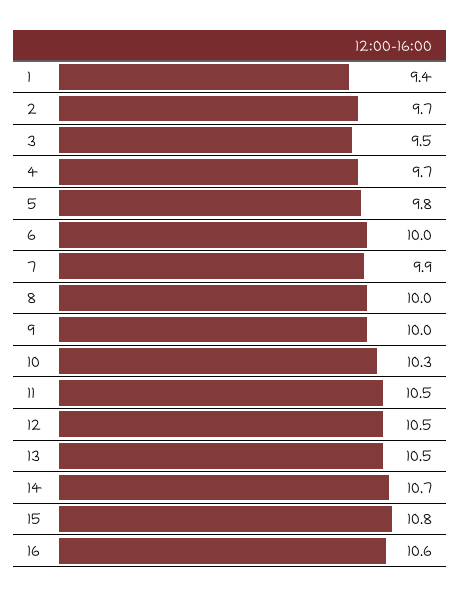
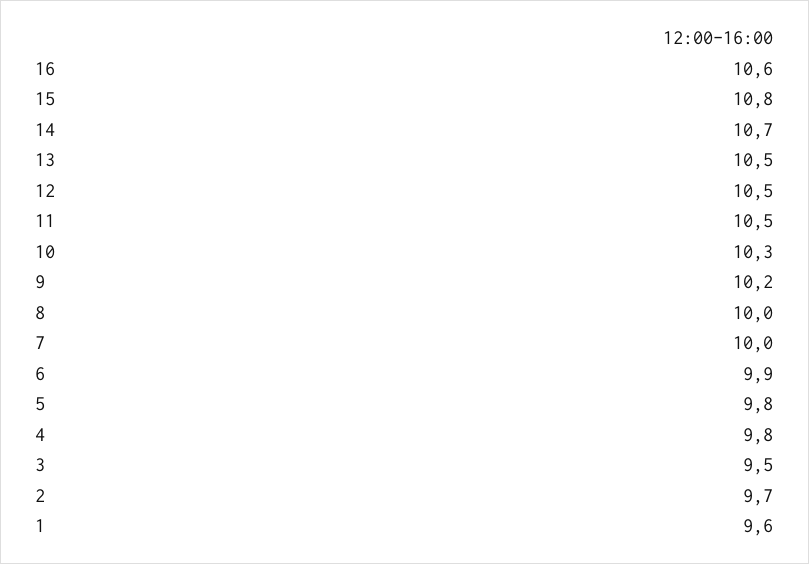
  {
-   "1": 9.4,
+   "1": 9.6,
    "2": 9.7,
    "3": 9.5,
-   "4": 9.7,
+   "4": 9.8,
    "5": 9.8,
-   "6": 10,
+   "6": 9.9,
-   "7": 9.9,
+   "7": 10,
    "8": 10,
-   "9": 10,
+   "9": 10.2,
    "10": 10.3,
    "11": 10.5,
    "12": 10.5,
    "13": 10.5,
    "14": 10.7,
    "15": 10.8,
    "16": 10.6
  }

